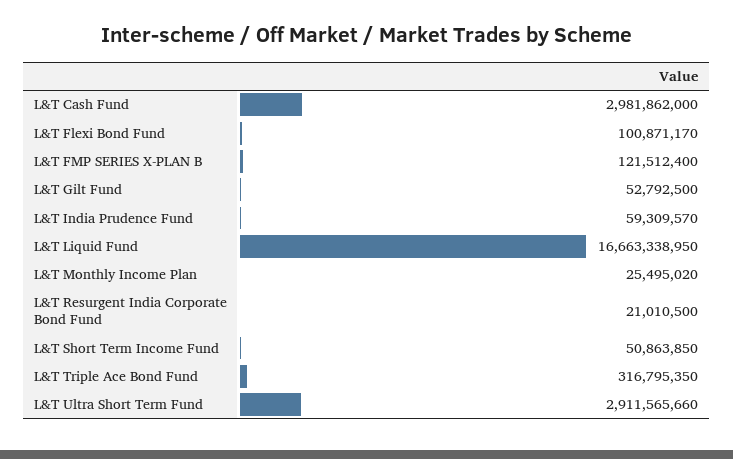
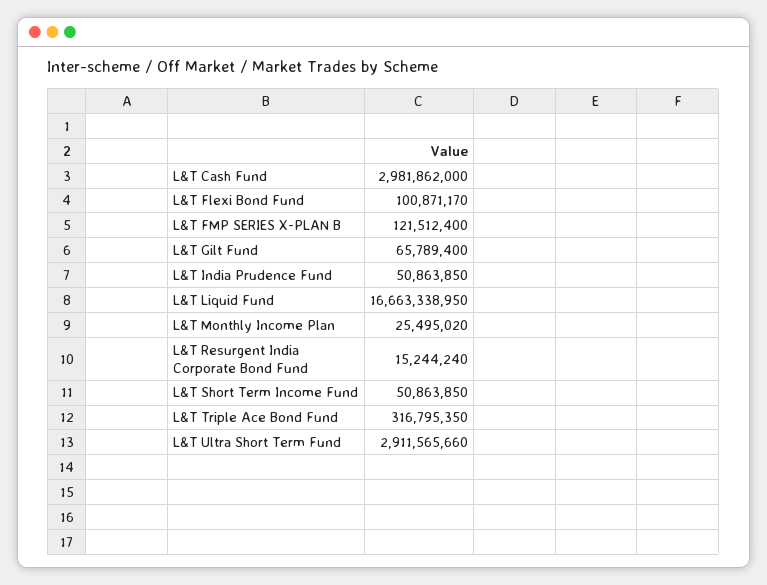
  {
    "L&T Cash Fund": 2981862000,
    "L&T Flexi Bond Fund": 100871170,
    "L&T FMP SERIES X-PLAN B": 121512400,
-   "L&T Gilt Fund": 52792500,
+   "L&T Gilt Fund": 65789400,
-   "L&T India Prudence Fund": 59309570,
+   "L&T India Prudence Fund": 50863850,
    "L&T Liquid Fund": 16663338950,
    "L&T Monthly Income Plan": 25495020,
-   "L&T Resurgent India Corporate Bond Fund": 21010500,
+   "L&T Resurgent India Corporate Bond Fund": 15244240,
    "L&T Short Term Income Fund": 50863850,
    "L&T Triple Ace Bond Fund": 316795350,
    "L&T Ultra Short Term Fund": 2911565660
  }

